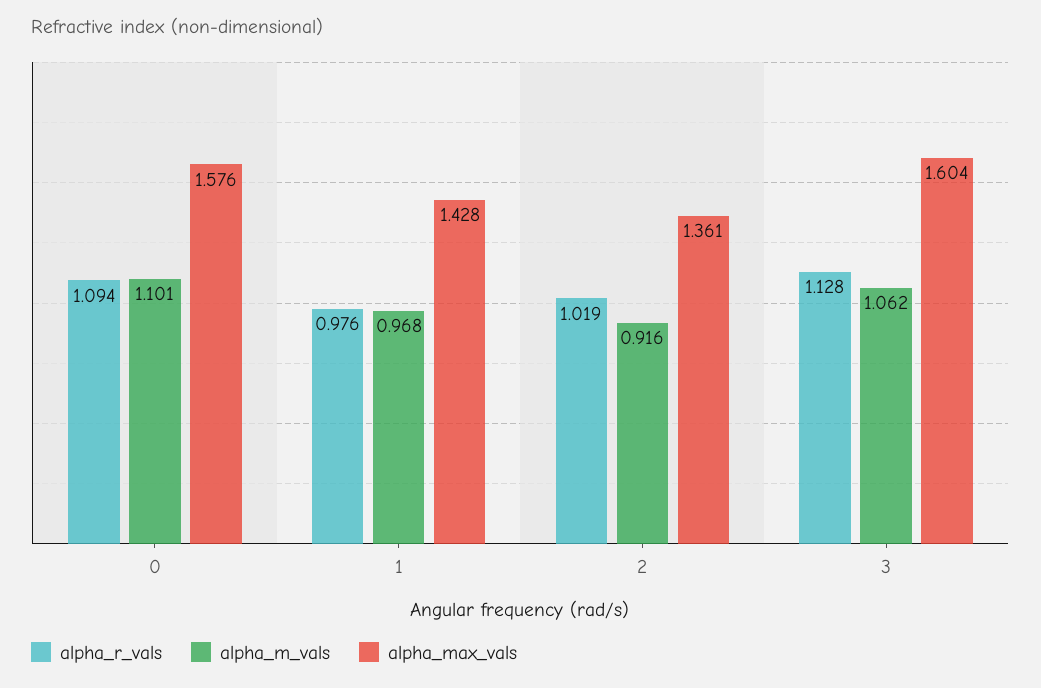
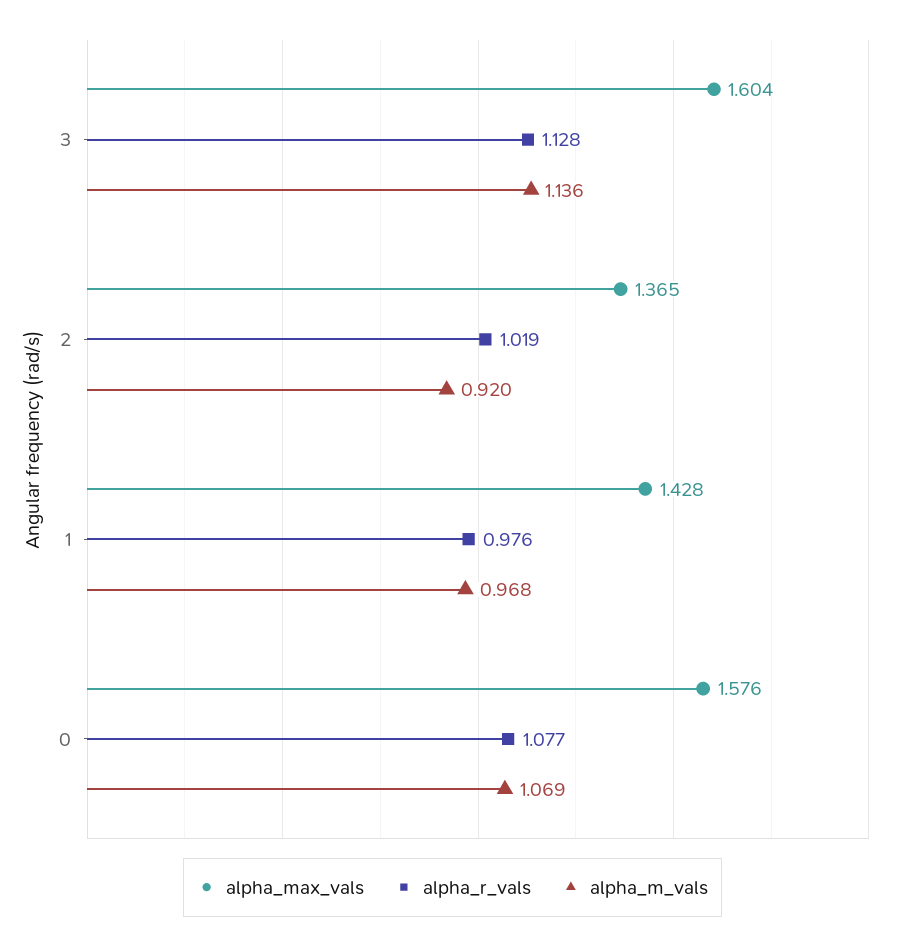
  {
    "alpha_r_vals": {
-     "0": 1.094,
+     "0": 1.077,
      "1": 0.976,
      "2": 1.019,
      "3": 1.128
    },
    "alpha_m_vals": {
-     "0": 1.101,
+     "0": 1.069,
      "1": 0.968,
-     "2": 0.916,
+     "2": 0.92,
-     "3": 1.062
+     "3": 1.136
    },
    "alpha_max_vals": {
      "0": 1.576,
      "1": 1.428,
-     "2": 1.361,
+     "2": 1.365,
      "3": 1.604
    }
  }

